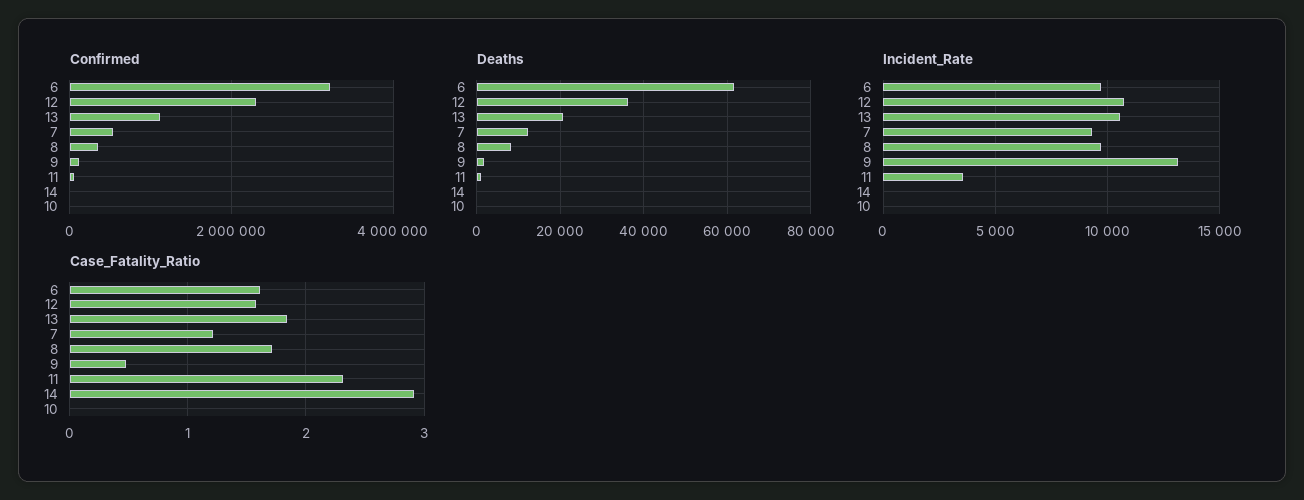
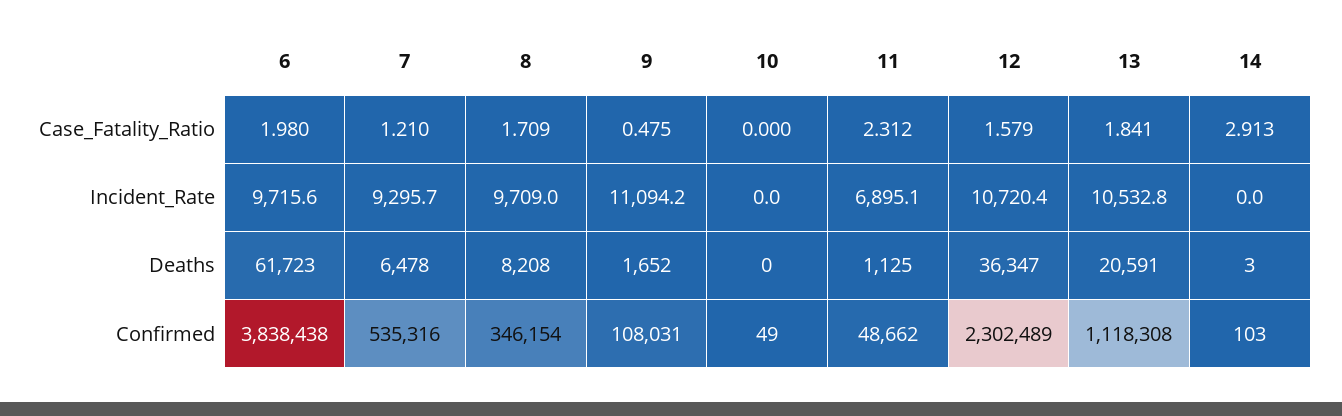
  {
    "Confirmed": {
-     "6": 3200000,
+     "6": 3838438,
      "12": 2302489,
      "13": 1118308,
      "7": 535316,
      "8": 346154,
      "9": 108031,
      "11": 48662,
      "14": 103,
      "10": 49
    },
    "Deaths": {
      "6": 61723,
      "12": 36347,
      "13": 20591,
-     "7": 12000,
+     "7": 6478,
      "8": 8208,
      "9": 1652,
      "11": 1125,
      "14": 3,
      "10": 0
    },
    "Incident_Rate": {
      "6": 9715.6,
      "12": 10720.4,
      "13": 10532.8,
      "7": 9295.7,
      "8": 9709,
-     "9": 13000,
+     "9": 11094.2,
-     "11": 3500,
+     "11": 6895.1,
      "14": 0,
      "10": 0
    },
    "Case_Fatality_Ratio": {
-     "6": 1.6,
+     "6": 1.98,
      "12": 1.579,
      "13": 1.841,
      "7": 1.21,
      "8": 1.709,
      "9": 0.475,
      "11": 2.312,
      "14": 2.913,
      "10": 0
    }
  }

